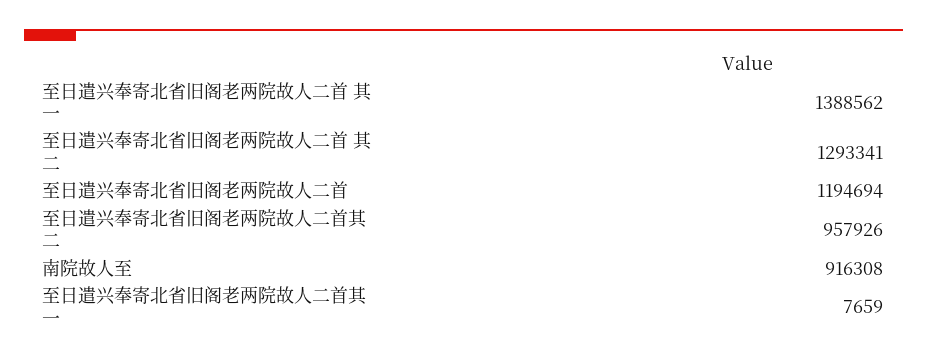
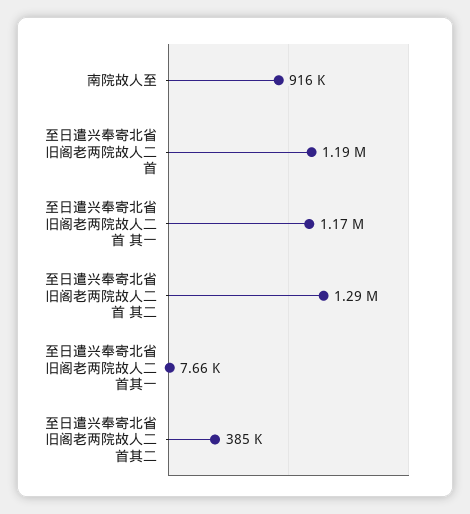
  {
-   "至日遣兴奉寄北省旧阁老两院故人二首 其一": 1388562,
+   "至日遣兴奉寄北省旧阁老两院故人二首 其一": 1170000,
    "至日遣兴奉寄北省旧阁老两院故人二首 其二": 1293341,
    "至日遣兴奉寄北省旧阁老两院故人二首": 1194694,
-   "至日遣兴奉寄北省旧阁老两院故人二首其二": 957926,
+   "至日遣兴奉寄北省旧阁老两院故人二首其二": 385000,
    "南院故人至": 916308,
    "至日遣兴奉寄北省旧阁老两院故人二首其一": 7659
  }

